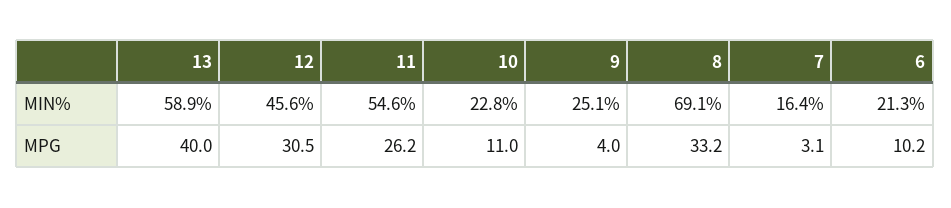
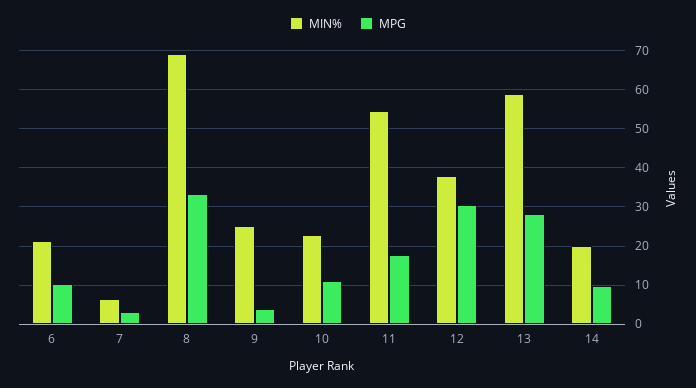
  {
    "MIN%": {
      "13": 58.9,
-     "12": 45.6,
+     "12": 38,
      "11": 54.6,
      "10": 22.8,
      "9": 25.1,
      "8": 69.1,
-     "7": 16.4,
+     "7": 6,
-     "6": 21.3
+     "6": 21.3,
+     "14": 20
    },
    "MPG": {
-     "13": 40,
+     "13": 28,
      "12": 30.5,
-     "11": 26.2,
+     "11": 18,
      "10": 11,
      "9": 4,
      "8": 33.2,
      "7": 3.1,
-     "6": 10.2
+     "6": 10.2,
+     "14": 10
    }
  }

